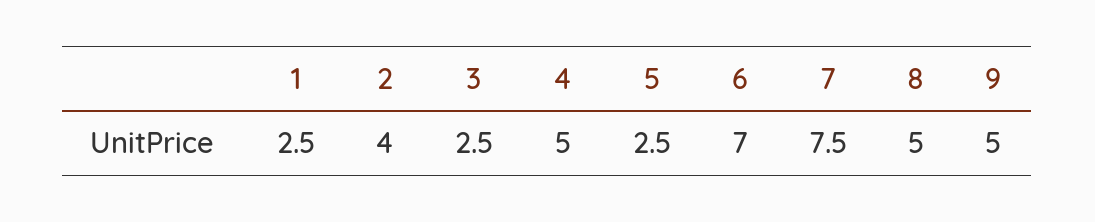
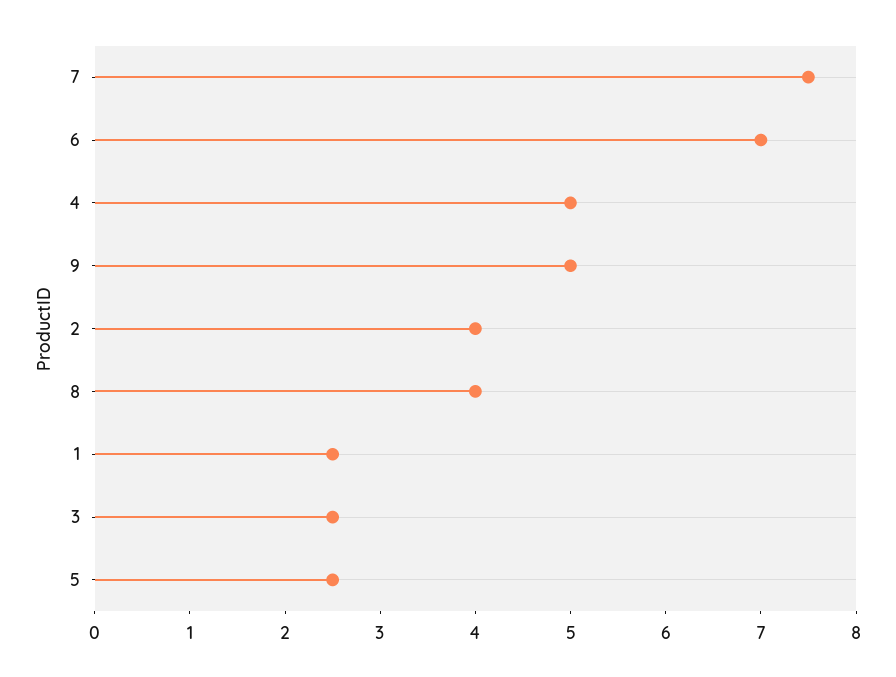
  {
    "1": 2.5,
    "2": 4,
    "3": 2.5,
    "4": 5,
    "5": 2.5,
    "6": 7,
    "7": 7.5,
-   "8": 5,
+   "8": 4,
    "9": 5
  }

